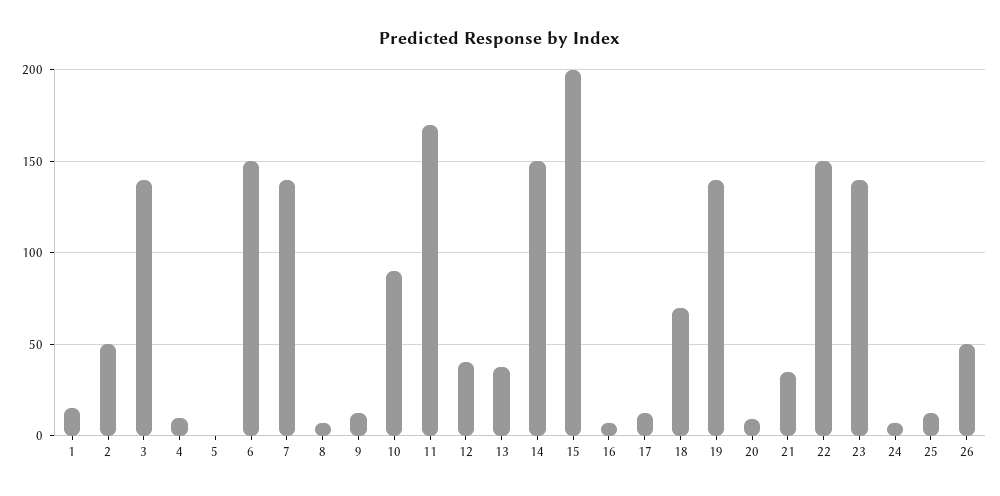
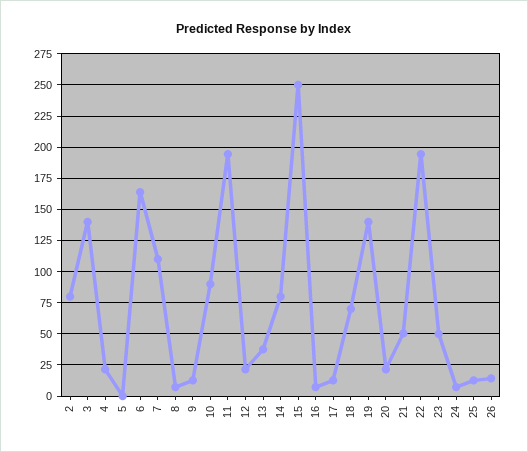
  {
-   "1": 15,
-   "2": 50,
+   "2": 80,
    "3": 140,
-   "4": 10,
+   "4": 20,
    "5": 0,
-   "6": 150,
+   "6": 165,
-   "7": 140,
+   "7": 110,
    "8": 5,
    "9": 15,
    "10": 90,
-   "11": 170,
+   "11": 195,
-   "12": 40,
+   "12": 20,
    "13": 40,
-   "14": 150,
+   "14": 80,
-   "15": 200,
+   "15": 250,
    "16": 5,
    "17": 15,
    "18": 70,
    "19": 140,
-   "20": 10,
+   "20": 20,
-   "21": 35,
+   "21": 50,
-   "22": 150,
+   "22": 195,
-   "23": 140,
+   "23": 50,
    "24": 5,
    "25": 15,
-   "26": 50
+   "26": 15
  }

